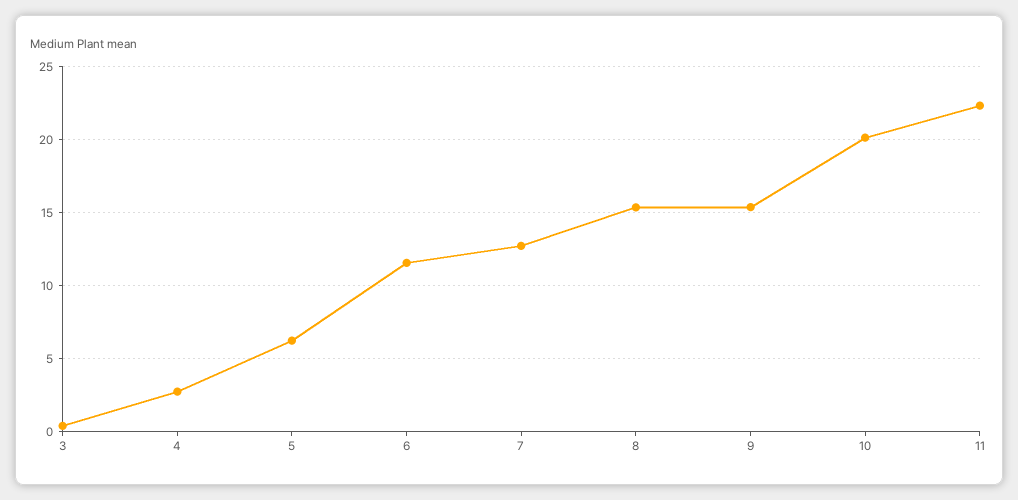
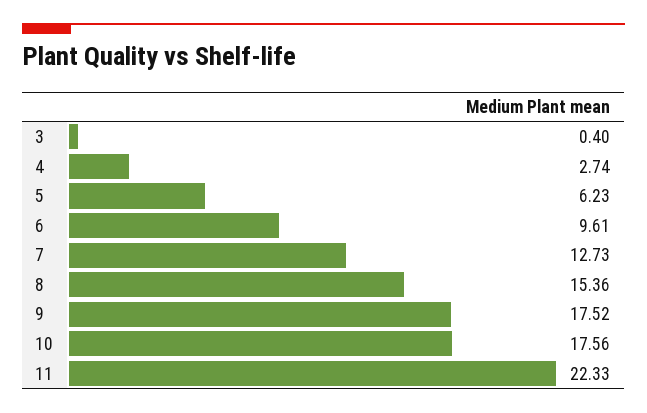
  {
    "3": 0.4,
    "4": 2.74,
    "5": 6.23,
-   "6": 11.5,
+   "6": 9.61,
    "7": 12.73,
    "8": 15.36,
-   "9": 15.5,
+   "9": 17.52,
-   "10": 20,
+   "10": 17.56,
    "11": 22.33
  }

